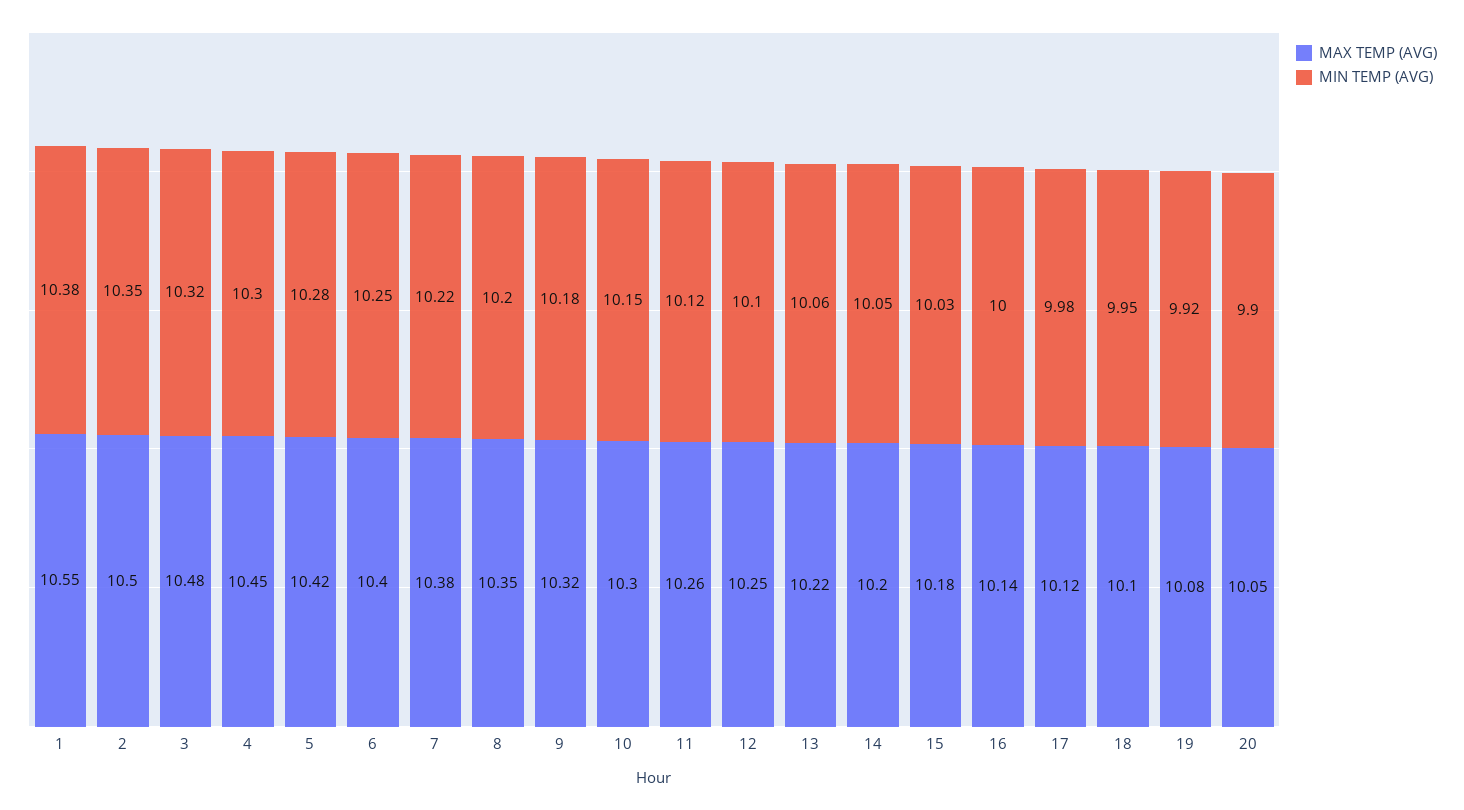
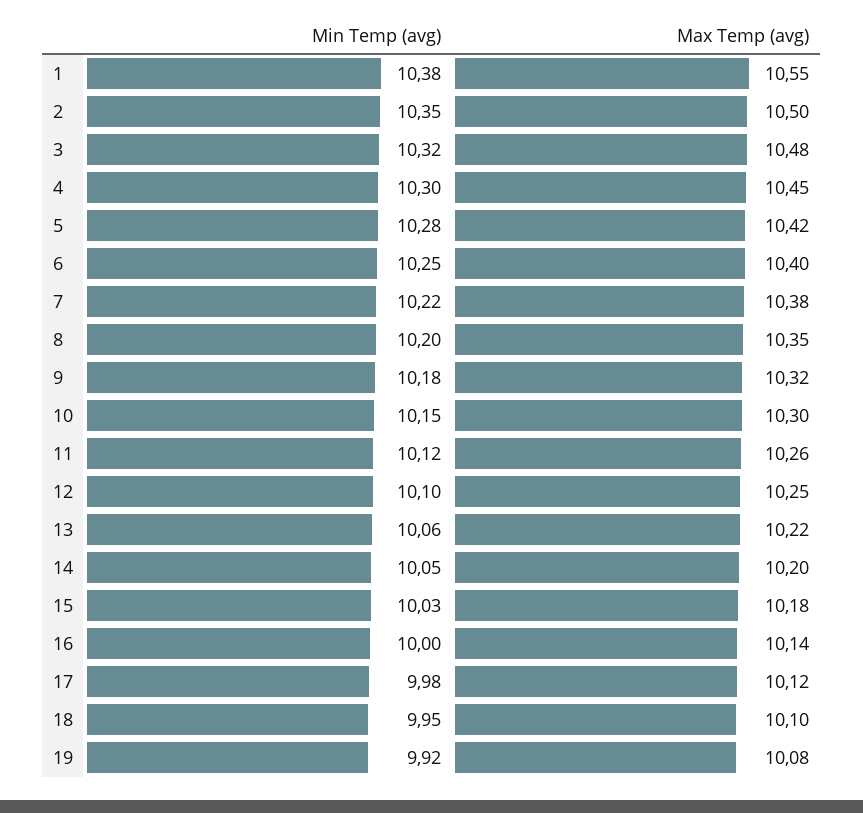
  {
    "MAX TEMP (AVG)": {
      "1": 10.55,
      "2": 10.5,
      "3": 10.48,
      "4": 10.45,
      "5": 10.42,
      "6": 10.4,
      "7": 10.38,
      "8": 10.35,
      "9": 10.32,
      "10": 10.3,
      "11": 10.26,
      "12": 10.25,
      "13": 10.22,
      "14": 10.2,
      "15": 10.18,
      "16": 10.14,
      "17": 10.12,
      "18": 10.1,
-     "19": 10.08,
+     "19": 10.08
-     "20": 10.05
    },
    "MIN TEMP (AVG)": {
      "1": 10.38,
      "2": 10.35,
      "3": 10.32,
      "4": 10.3,
      "5": 10.28,
      "6": 10.25,
      "7": 10.22,
      "8": 10.2,
      "9": 10.18,
      "10": 10.15,
      "11": 10.12,
      "12": 10.1,
      "13": 10.06,
      "14": 10.05,
      "15": 10.03,
      "16": 10,
      "17": 9.98,
      "18": 9.95,
-     "19": 9.92,
+     "19": 9.92
-     "20": 9.9
    }
  }

